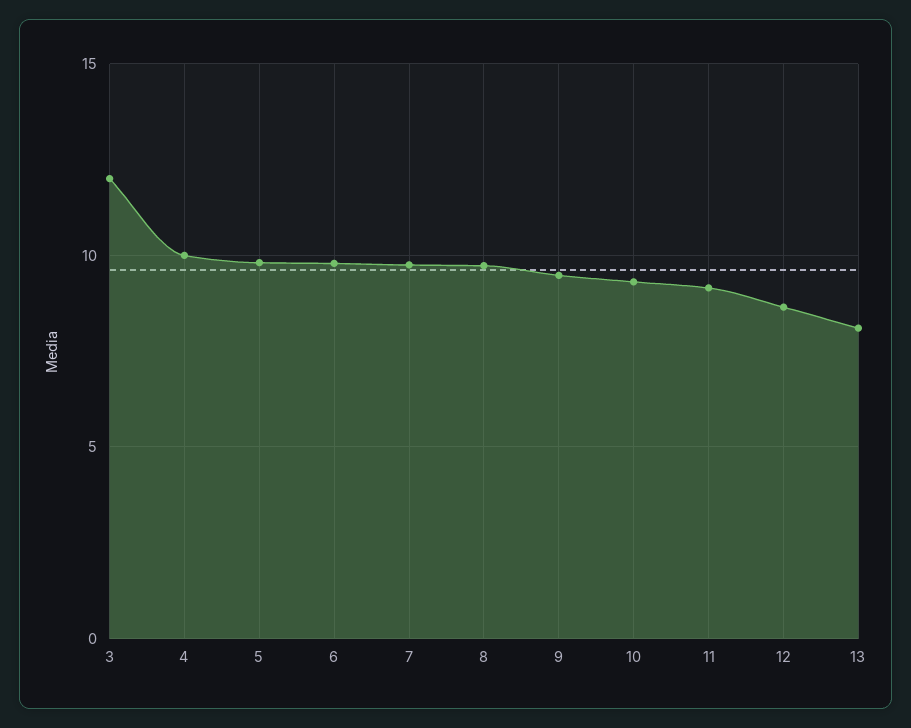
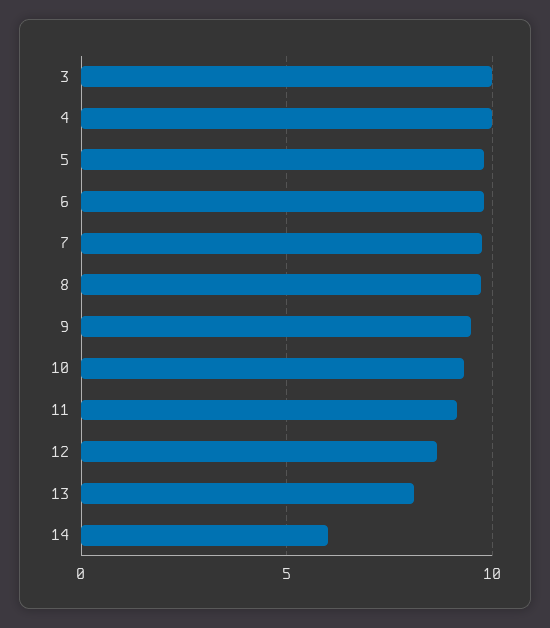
  {
-   "3": 12,
+   "3": 10,
    "4": 10,
    "5": 10,
    "6": 10,
    "7": 10,
    "8": 9.5,
    "9": 9.5,
    "10": 9.5,
    "11": 9,
    "12": 8.5,
-   "13": 8
+   "13": 8,
+   "14": 6
  }

